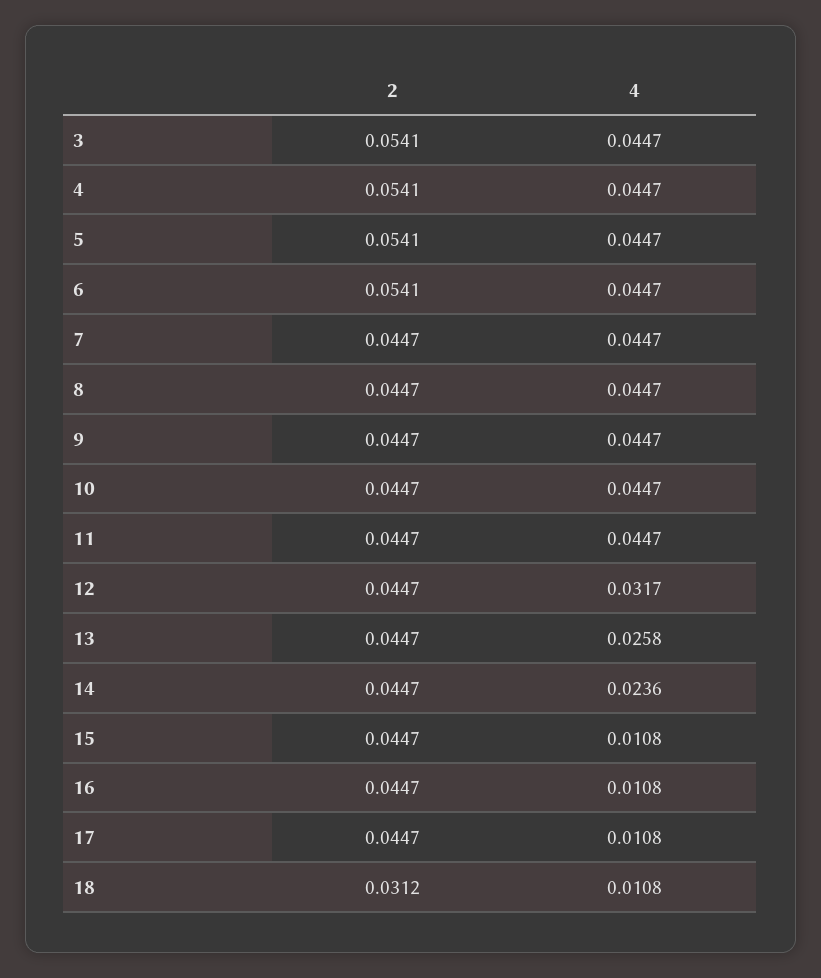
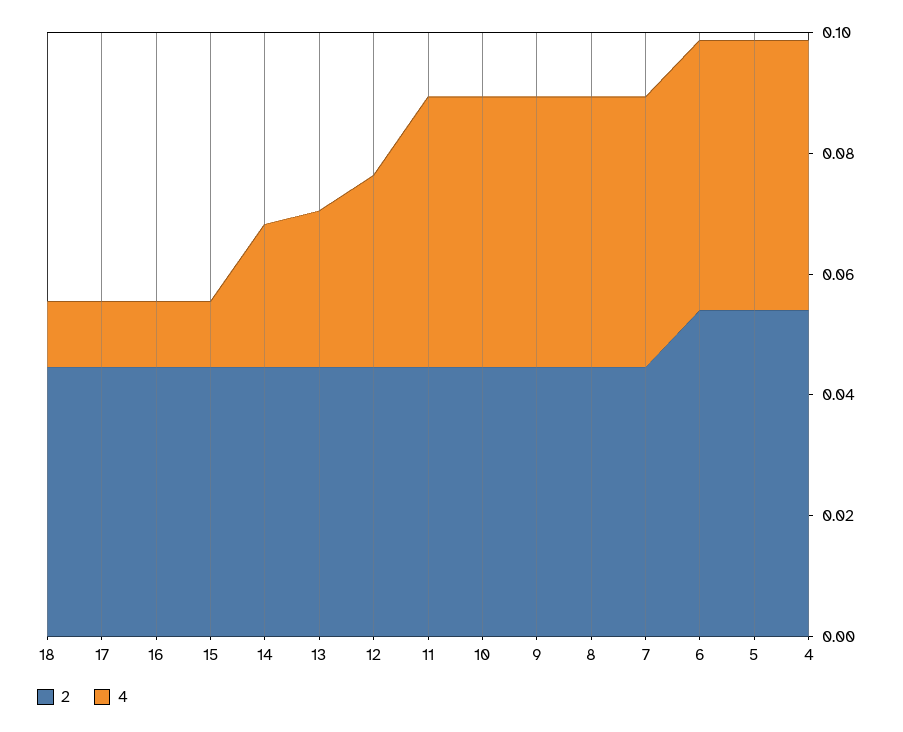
  {
    "2": {
-     "3": 0.0541,
      "4": 0.0541,
      "5": 0.0541,
      "6": 0.0541,
      "7": 0.0447,
      "8": 0.0447,
      "9": 0.0447,
      "10": 0.0447,
      "11": 0.0447,
      "12": 0.0447,
      "13": 0.0447,
      "14": 0.0447,
      "15": 0.0447,
      "16": 0.0447,
      "17": 0.0447,
-     "18": 0.0312
+     "18": 0.045
    },
    "4": {
-     "3": 0.0447,
      "4": 0.0447,
      "5": 0.0447,
      "6": 0.0447,
      "7": 0.0447,
      "8": 0.0447,
      "9": 0.0447,
      "10": 0.0447,
      "11": 0.0447,
      "12": 0.0317,
      "13": 0.0258,
      "14": 0.0236,
      "15": 0.0108,
      "16": 0.0108,
      "17": 0.0108,
      "18": 0.0108
    }
  }

